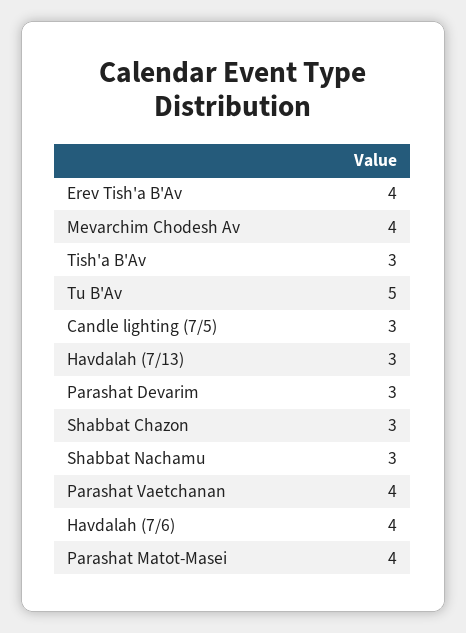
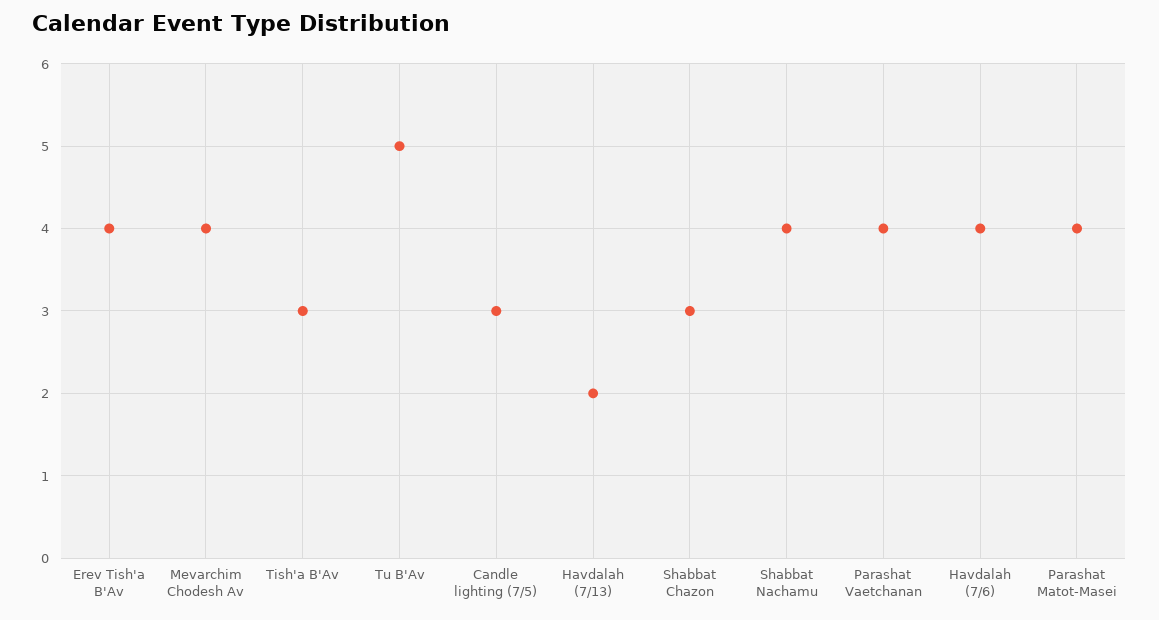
  {
    "Erev Tish'a B'Av": 4,
    "Mevarchim Chodesh Av": 4,
    "Tish'a B'Av": 3,
    "Tu B'Av": 5,
    "Candle lighting (7/5)": 3,
-   "Havdalah (7/13)": 3,
+   "Havdalah (7/13)": 2,
-   "Parashat Devarim": 3,
    "Shabbat Chazon": 3,
-   "Shabbat Nachamu": 3,
+   "Shabbat Nachamu": 4,
    "Parashat Vaetchanan": 4,
    "Havdalah (7/6)": 4,
    "Parashat Matot-Masei": 4
  }

